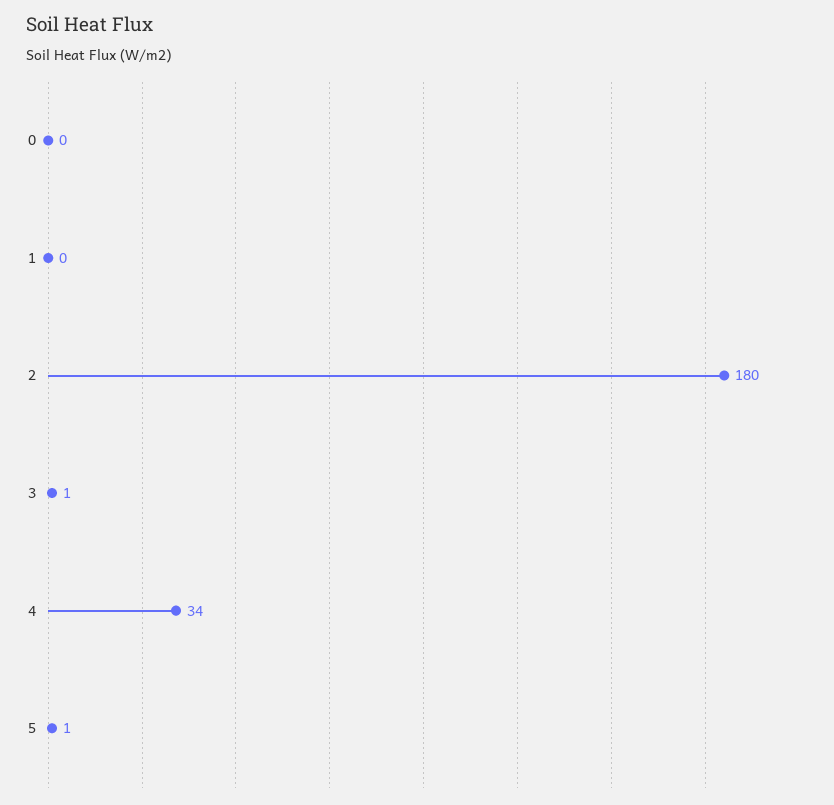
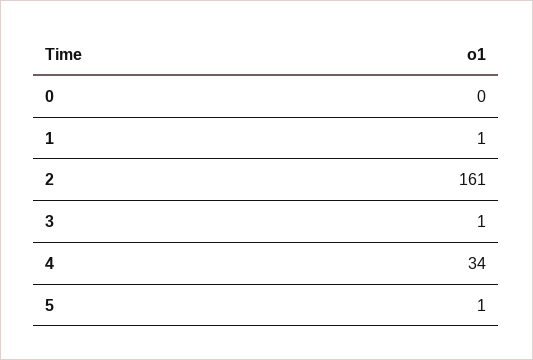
  {
    "0": 0,
-   "1": 0,
+   "1": 1,
-   "2": 180,
+   "2": 161,
    "3": 1,
    "4": 34,
    "5": 1
  }

